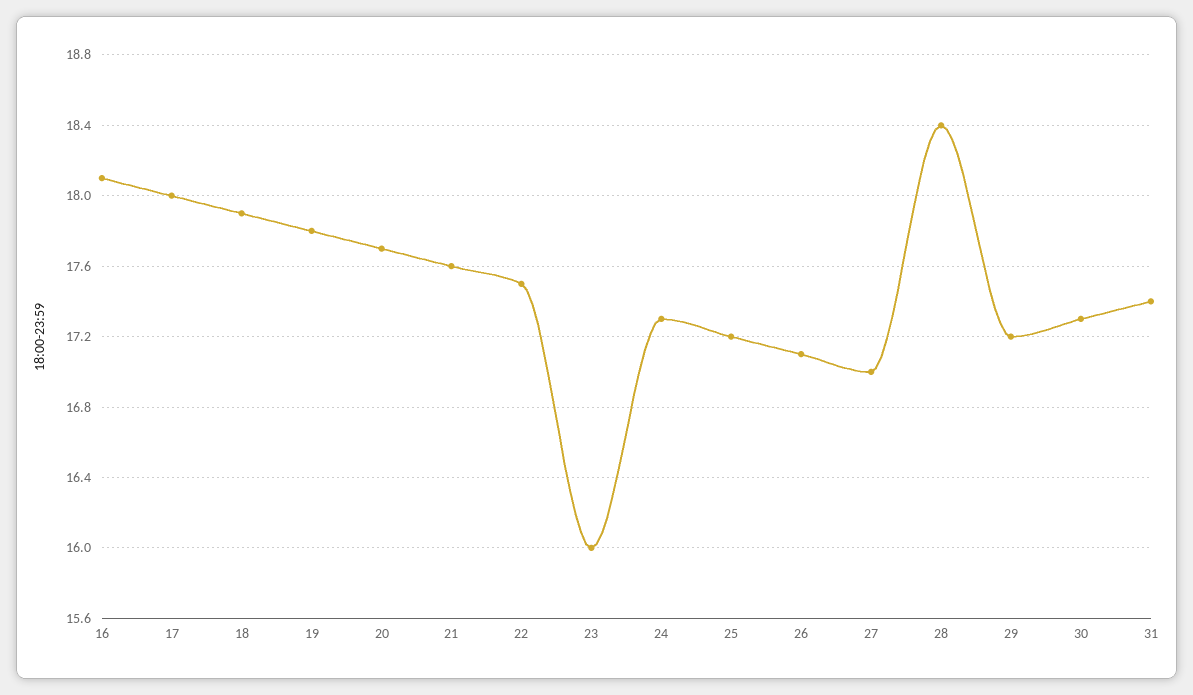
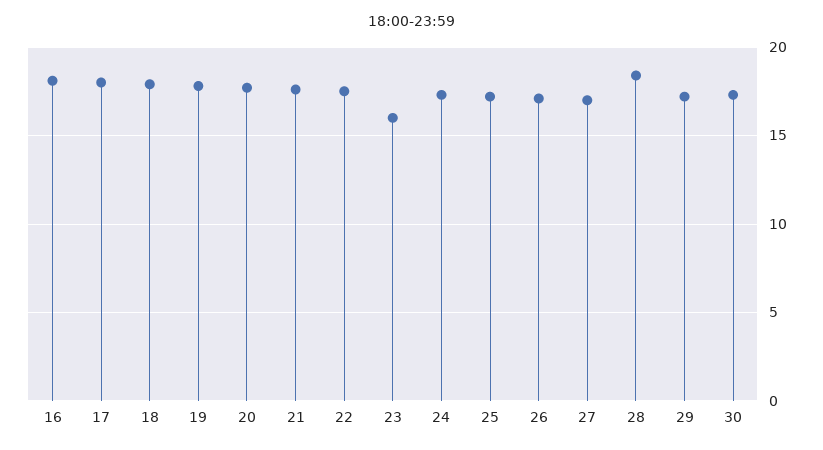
  {
    "16": 18.1,
    "17": 18,
    "18": 17.9,
    "19": 17.8,
    "20": 17.7,
    "21": 17.6,
    "22": 17.5,
    "23": 16,
    "24": 17.3,
    "25": 17.2,
    "26": 17.1,
    "27": 17,
    "28": 18.4,
    "29": 17.2,
-   "30": 17.3,
+   "30": 17.3
-   "31": 17.4
  }

